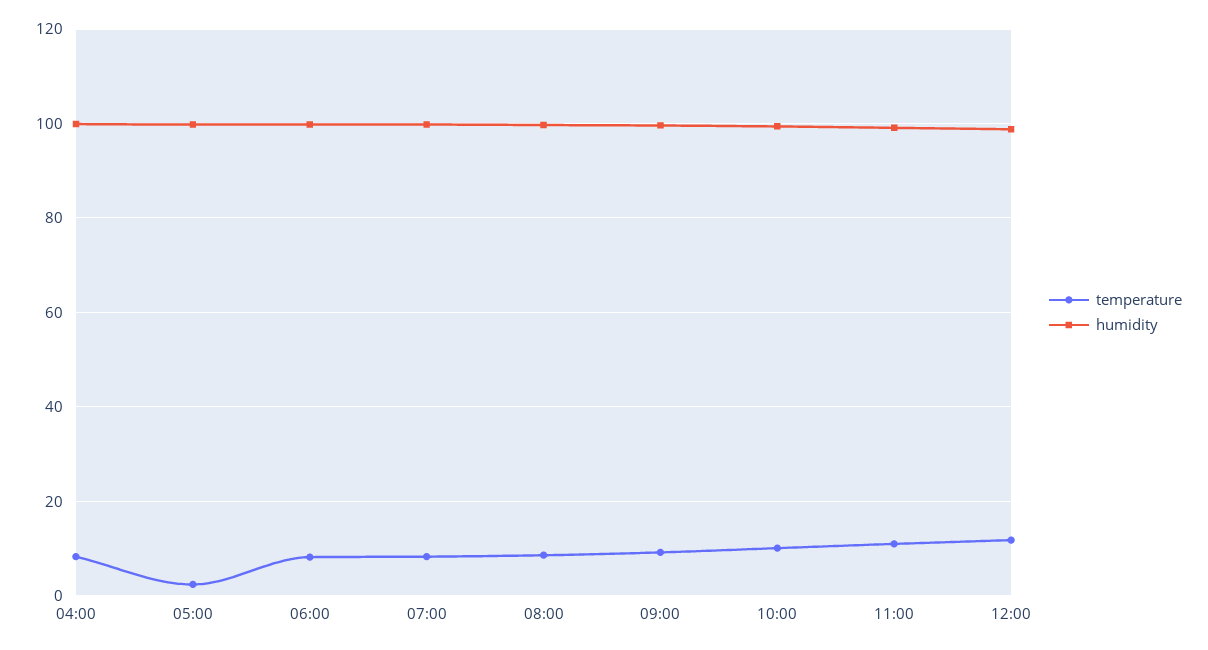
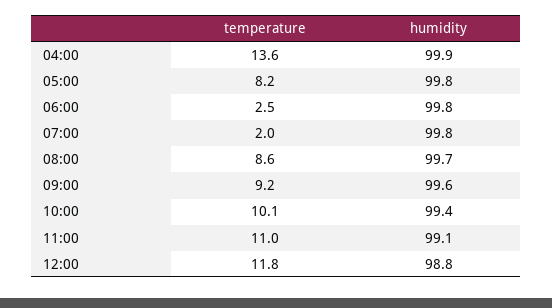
  {
    "temperature": {
-     "04:00": 8,
+     "04:00": 13.6,
-     "05:00": 2,
+     "05:00": 8.2,
-     "06:00": 8,
+     "06:00": 2.5,
-     "07:00": 8,
+     "07:00": 2,
      "08:00": 8.6,
      "09:00": 9.2,
      "10:00": 10.1,
      "11:00": 11,
      "12:00": 11.8
    },
    "humidity": {
      "04:00": 99.9,
      "05:00": 99.8,
      "06:00": 99.8,
      "07:00": 99.8,
      "08:00": 99.7,
      "09:00": 99.6,
      "10:00": 99.4,
      "11:00": 99.1,
      "12:00": 98.8
    }
  }

